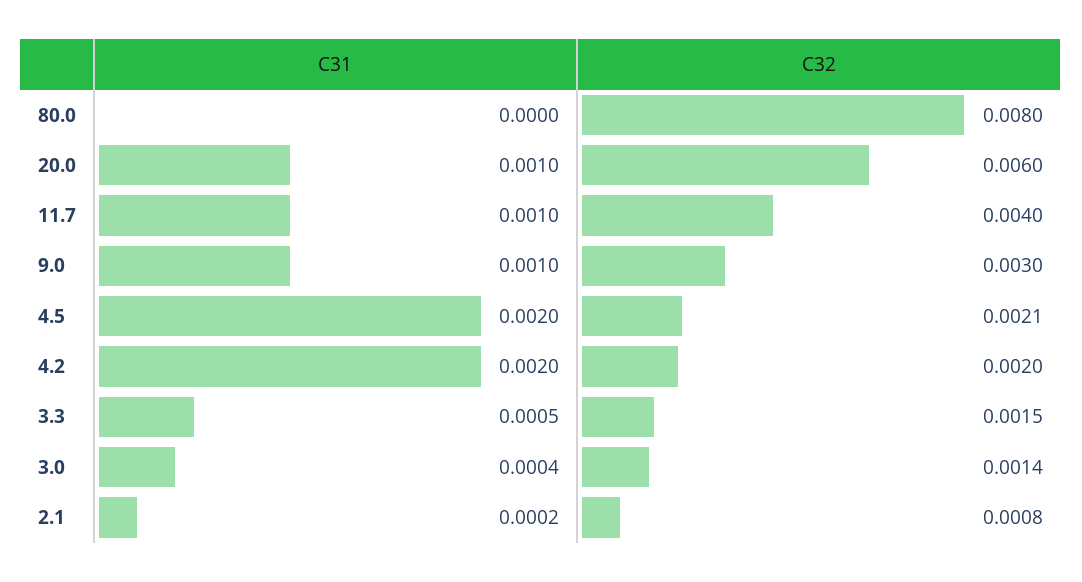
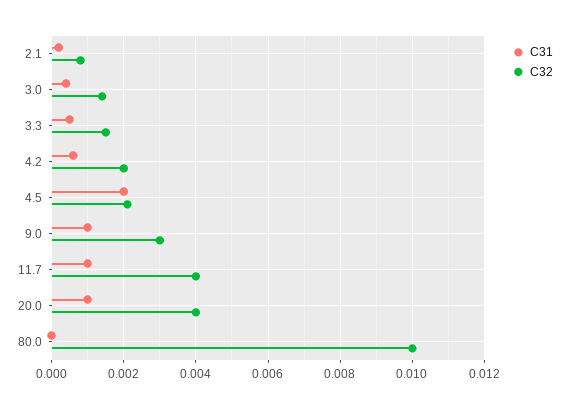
  {
    "C31": {
      "80.0": 0,
      "20.0": 0.001,
      "11.7": 0.001,
      "9.0": 0.001,
      "4.5": 0.002,
-     "4.2": 0.002,
+     "4.2": 0.0005,
      "3.3": 0.0005,
      "3.0": 0.0004,
      "2.1": 0.0002
    },
    "C32": {
-     "80.0": 0.008,
+     "80.0": 0.01,
-     "20.0": 0.006,
+     "20.0": 0.004,
      "11.7": 0.004,
      "9.0": 0.003,
      "4.5": 0.0021,
      "4.2": 0.002,
      "3.3": 0.0015,
      "3.0": 0.0014,
      "2.1": 0.0008
    }
  }

